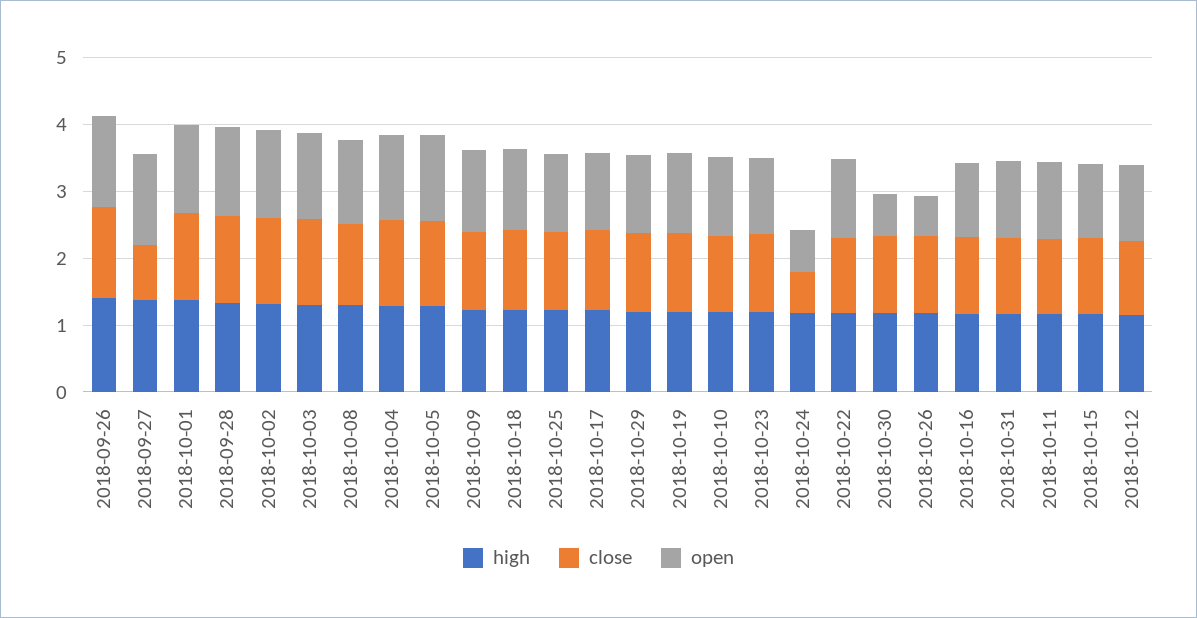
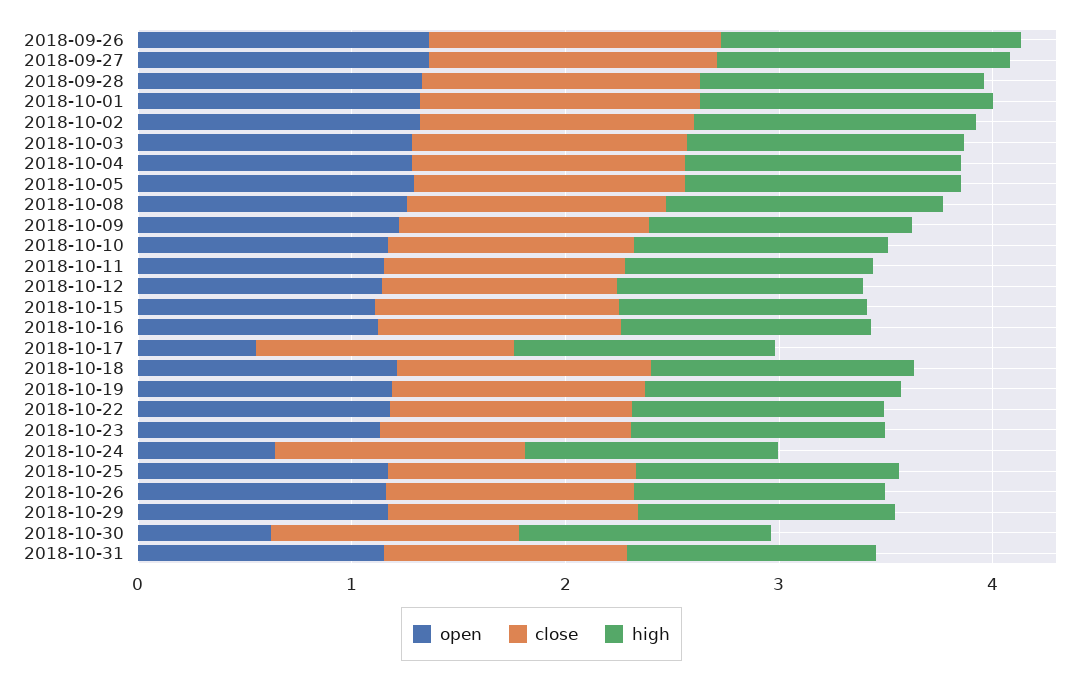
  {
    "high": {
      "2018-09-26": 1.4,
      "2018-09-27": 1.4,
      "2018-10-01": 1.4,
      "2018-09-28": 1.4,
      "2018-10-02": 1.4,
      "2018-10-03": 1.4,
      "2018-10-08": 1.2,
      "2018-10-04": 1.2,
      "2018-10-05": 1.2,
      "2018-10-09": 1.2,
      "2018-10-18": 1.2,
      "2018-10-25": 1.2,
      "2018-10-17": 1.2,
      "2018-10-29": 1.2,
      "2018-10-19": 1.2,
      "2018-10-10": 1.2,
      "2018-10-23": 1.2,
      "2018-10-24": 1.2,
      "2018-10-22": 1.2,
      "2018-10-30": 1.2,
      "2018-10-26": 1.2,
      "2018-10-16": 1.2,
      "2018-10-31": 1.2,
      "2018-10-11": 1.2,
      "2018-10-15": 1.2,
      "2018-10-12": 1.2
    },
    "close": {
      "2018-09-26": 1.4,
-     "2018-09-27": 0.8,
+     "2018-09-27": 1.4,
      "2018-10-01": 1.4,
      "2018-09-28": 1.4,
      "2018-10-02": 1.2,
      "2018-10-03": 1.2,
      "2018-10-08": 1.2,
      "2018-10-04": 1.2,
      "2018-10-05": 1.2,
      "2018-10-09": 1.2,
      "2018-10-18": 1.2,
      "2018-10-25": 1.2,
      "2018-10-17": 1.2,
      "2018-10-29": 1.2,
      "2018-10-19": 1.2,
      "2018-10-10": 1.2,
      "2018-10-23": 1.2,
-     "2018-10-24": 0.6,
+     "2018-10-24": 1.2,
      "2018-10-22": 1.2,
      "2018-10-30": 1.2,
      "2018-10-26": 1.2,
      "2018-10-16": 1.2,
      "2018-10-31": 1.2,
      "2018-10-11": 1.2,
      "2018-10-15": 1.2,
      "2018-10-12": 1.2
    },
    "open": {
      "2018-09-26": 1.4,
      "2018-09-27": 1.4,
      "2018-10-01": 1.4,
      "2018-09-28": 1.4,
      "2018-10-02": 1.4,
      "2018-10-03": 1.2,
      "2018-10-08": 1.2,
      "2018-10-04": 1.2,
      "2018-10-05": 1.2,
      "2018-10-09": 1.2,
      "2018-10-18": 1.2,
      "2018-10-25": 1.2,
-     "2018-10-17": 1.2,
+     "2018-10-17": 0.6,
      "2018-10-29": 1.2,
      "2018-10-19": 1.2,
      "2018-10-10": 1.2,
      "2018-10-23": 1.2,
      "2018-10-24": 0.6,
      "2018-10-22": 1.2,
      "2018-10-30": 0.6,
-     "2018-10-26": 0.6,
+     "2018-10-26": 1.2,
      "2018-10-16": 1.2,
      "2018-10-31": 1.2,
      "2018-10-11": 1.2,
      "2018-10-15": 1.2,
      "2018-10-12": 1.2
    }
  }

